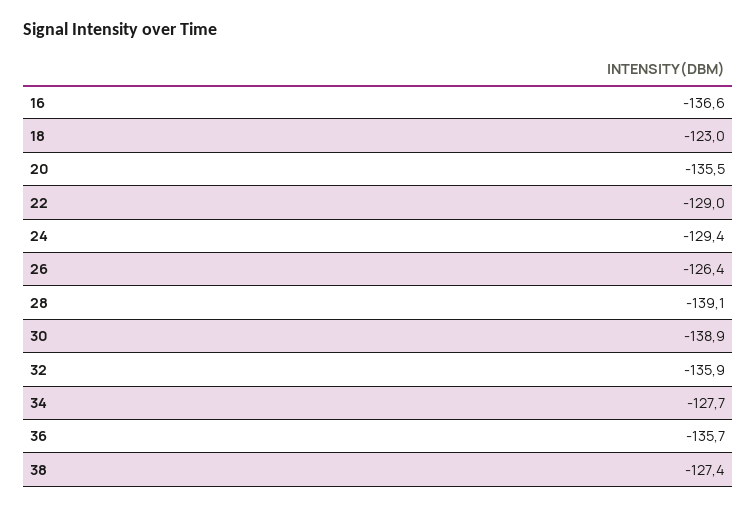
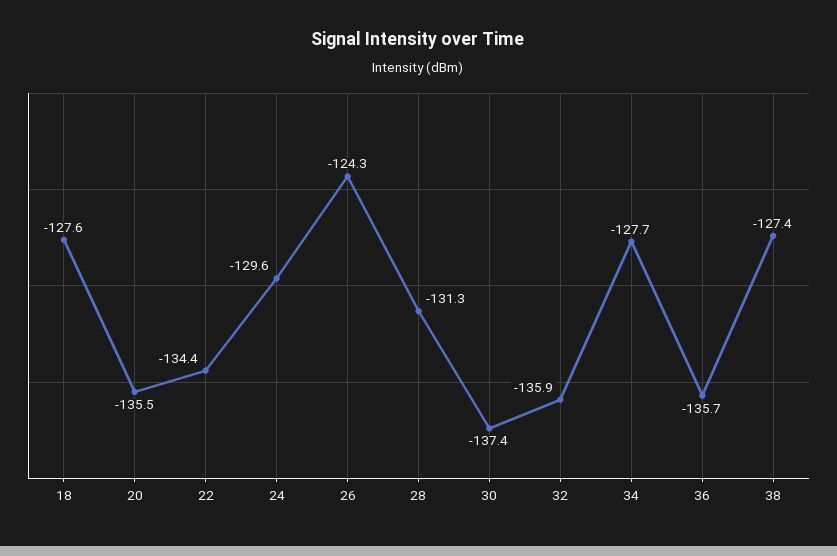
  {
-   "16": -136.6,
-   "18": -123,
+   "18": -127.6,
    "20": -135.5,
-   "22": -129,
+   "22": -134.4,
-   "24": -129.4,
+   "24": -129.6,
-   "26": -126.4,
+   "26": -124.3,
-   "28": -139.1,
+   "28": -131.3,
-   "30": -138.9,
+   "30": -137.4,
    "32": -135.9,
    "34": -127.7,
    "36": -135.7,
    "38": -127.4
  }

